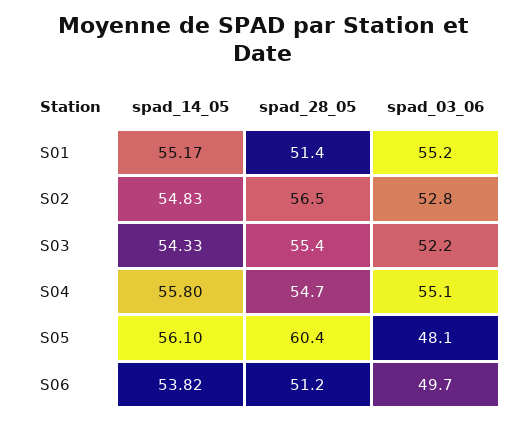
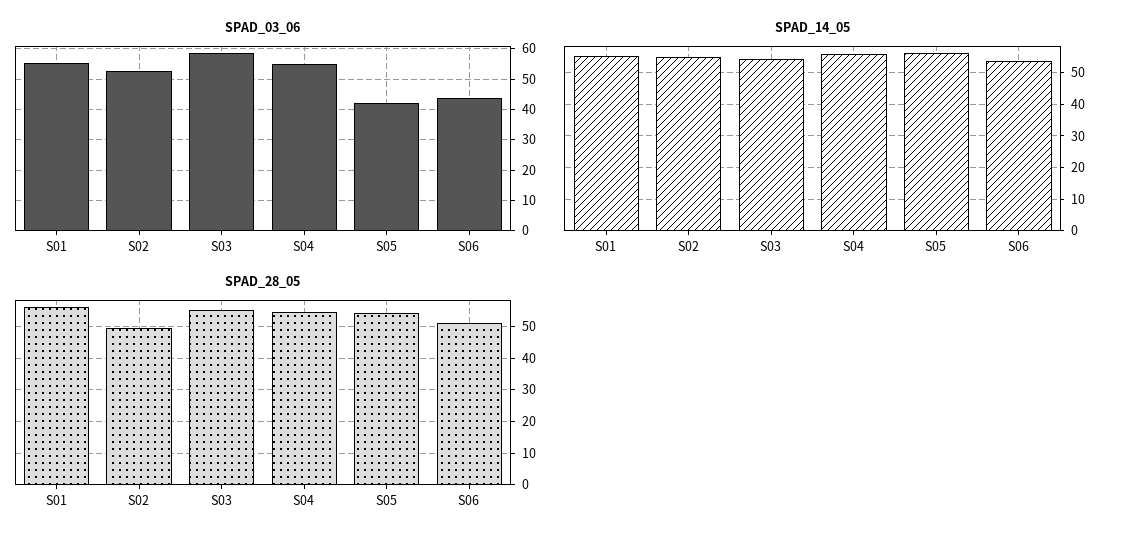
  {
    "spad_14_05": {
      "S01": 55.17,
      "S02": 54.83,
      "S03": 54.33,
      "S04": 55.8,
      "S05": 56.1,
      "S06": 53.82
    },
    "spad_28_05": {
-     "S01": 51.4,
+     "S01": 56,
-     "S02": 56.5,
+     "S02": 50,
      "S03": 55.4,
      "S04": 54.7,
-     "S05": 60.4,
+     "S05": 54,
      "S06": 51.2
    },
    "spad_03_06": {
      "S01": 55.2,
      "S02": 52.8,
-     "S03": 52.2,
+     "S03": 58,
      "S04": 55.1,
-     "S05": 48.1,
+     "S05": 42,
-     "S06": 49.7
+     "S06": 44
    }
  }

